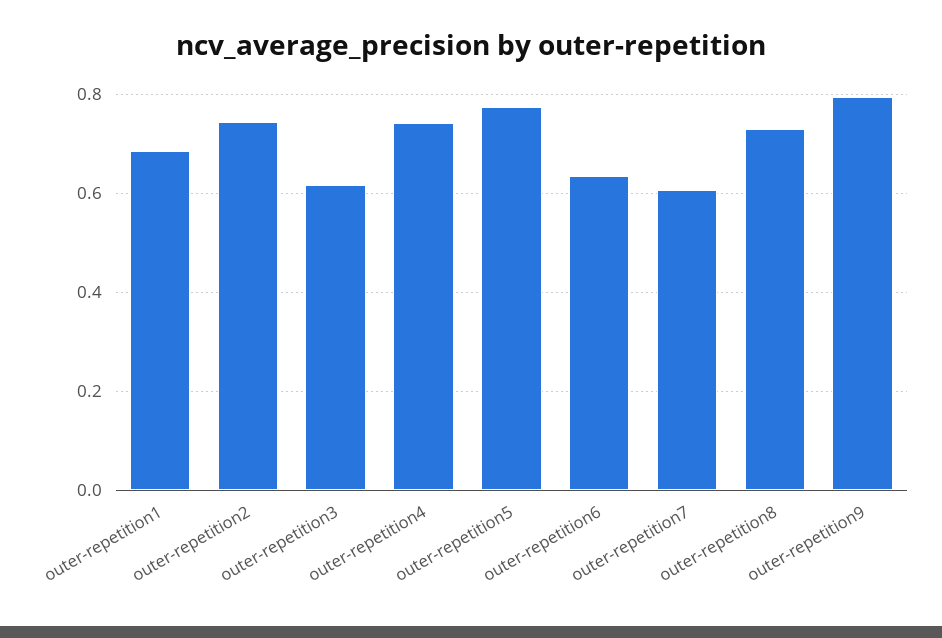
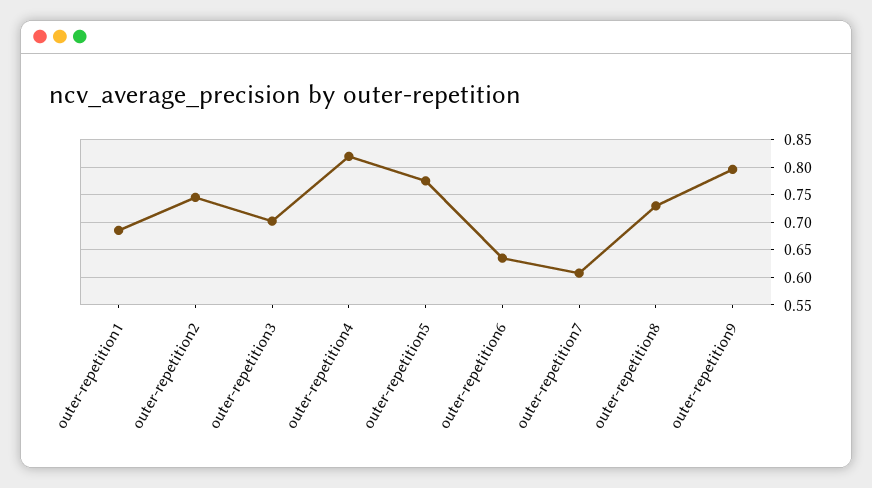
  {
    "outer-repetition1": 0.68,
    "outer-repetition2": 0.74,
-   "outer-repetition3": 0.62,
+   "outer-repetition3": 0.7,
-   "outer-repetition4": 0.74,
+   "outer-repetition4": 0.825,
    "outer-repetition5": 0.78,
    "outer-repetition6": 0.64,
    "outer-repetition7": 0.6,
    "outer-repetition8": 0.72,
    "outer-repetition9": 0.8
  }

